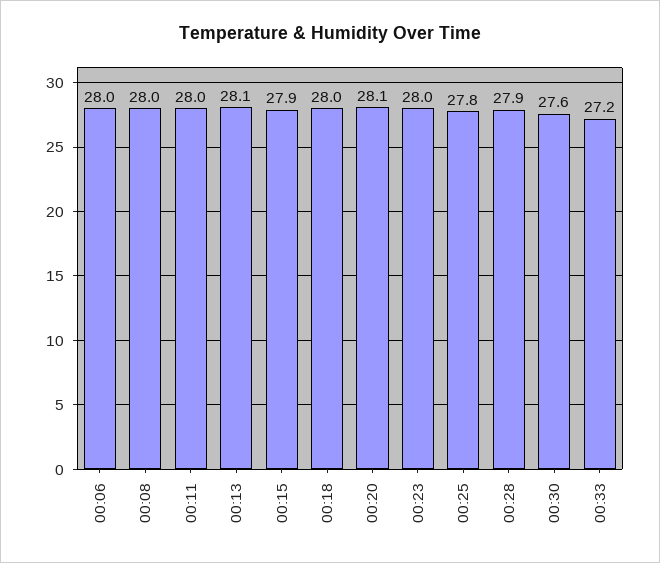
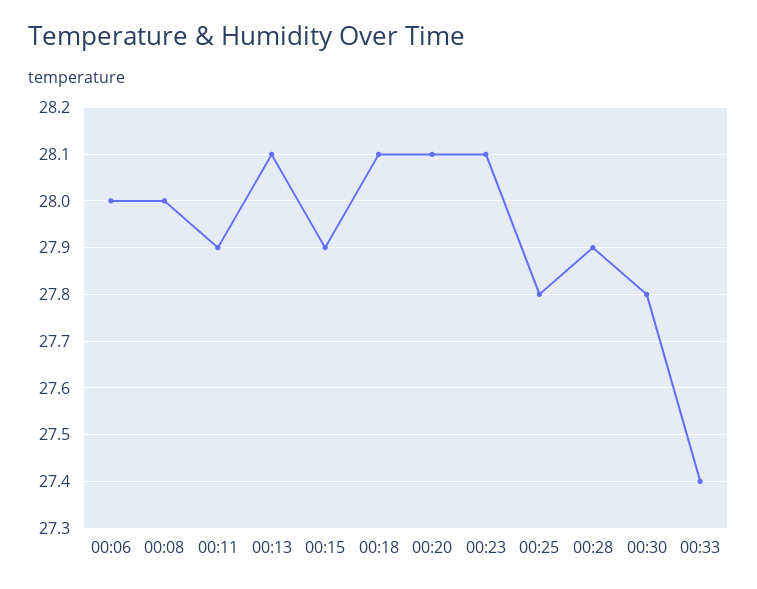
  {
    "00:06": 28,
    "00:08": 28,
-   "00:11": 28,
+   "00:11": 27.9,
    "00:13": 28.1,
    "00:15": 27.9,
-   "00:18": 28,
+   "00:18": 28.1,
    "00:20": 28.1,
-   "00:23": 28,
+   "00:23": 28.1,
    "00:25": 27.8,
    "00:28": 27.9,
-   "00:30": 27.6,
+   "00:30": 27.8,
-   "00:33": 27.2
+   "00:33": 27.4
  }

